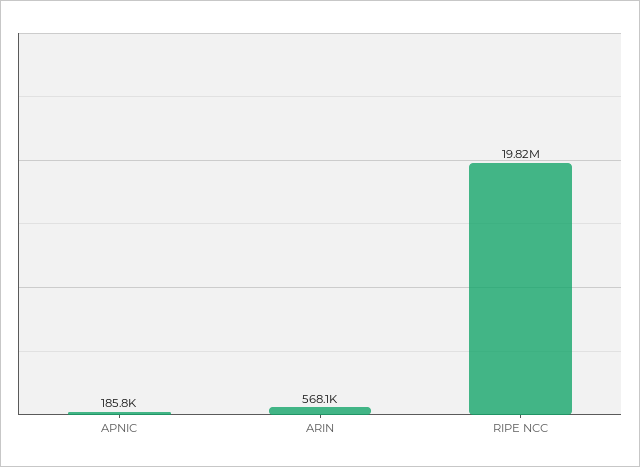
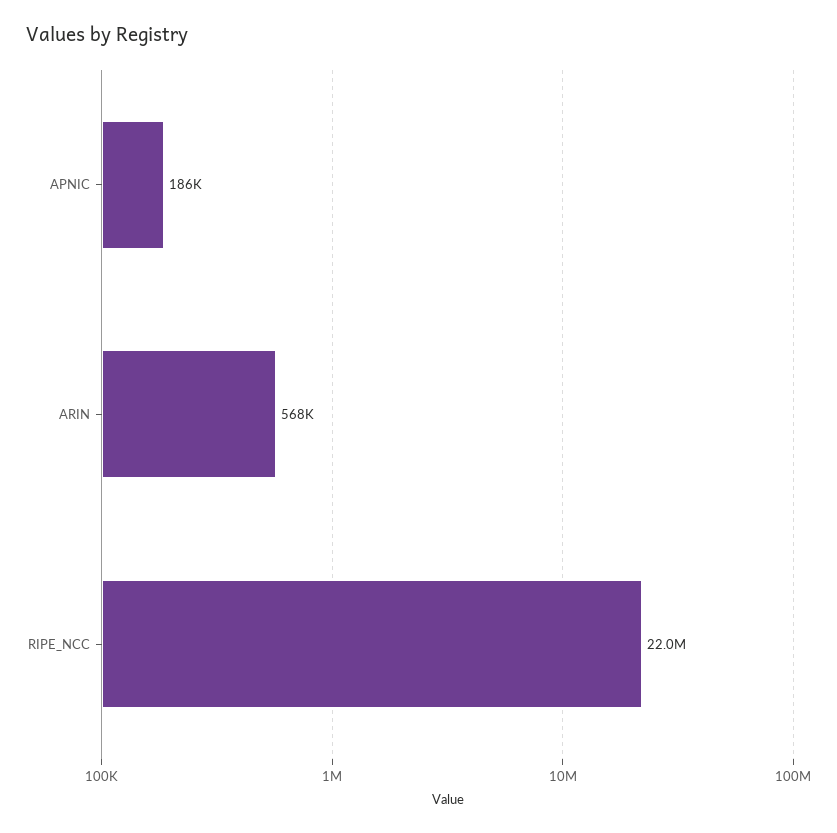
  {
    "APNIC": 185800,
    "ARIN": 568100,
-   "RIPE NCC": 19820000
+   "RIPE NCC": 22000000
  }

